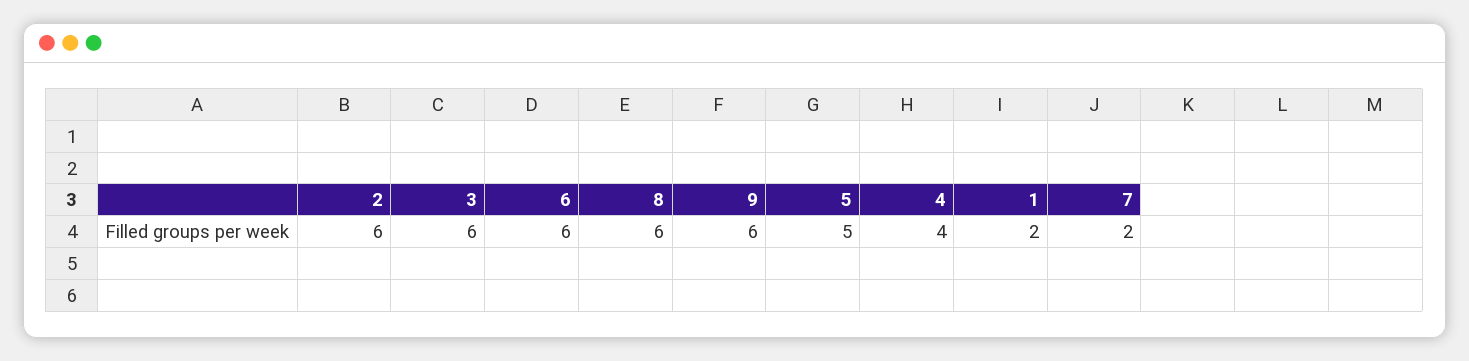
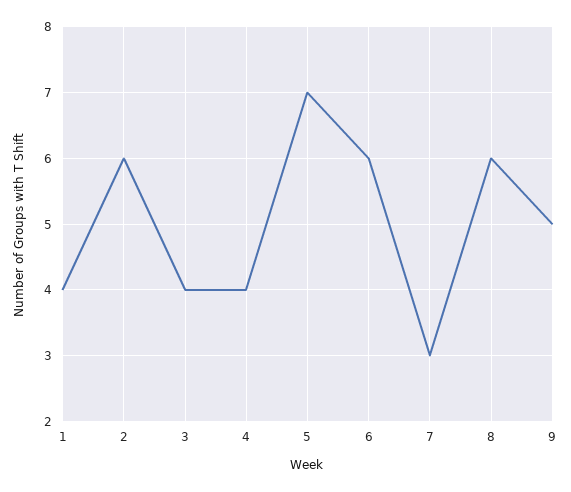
  {
    "2": 6,
-   "3": 6,
+   "3": 4,
    "6": 6,
    "8": 6,
-   "9": 6,
+   "9": 5,
-   "5": 5,
+   "5": 7,
    "4": 4,
-   "1": 2,
+   "1": 4,
-   "7": 2
+   "7": 3
  }

